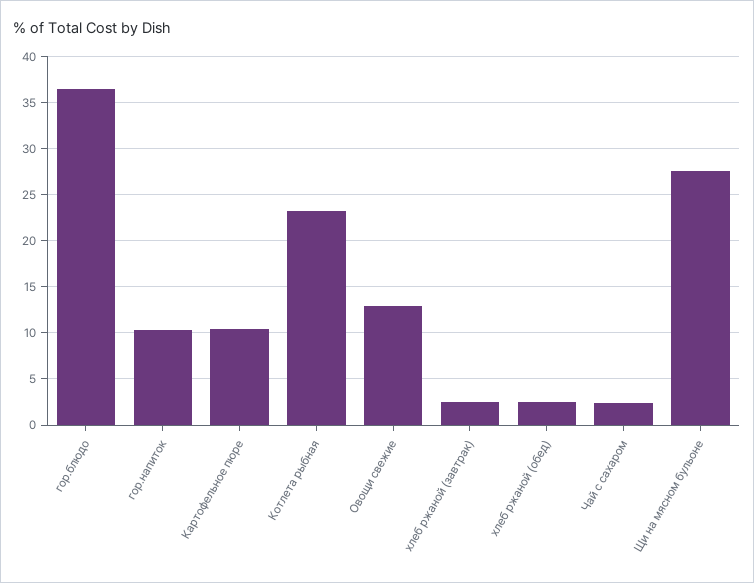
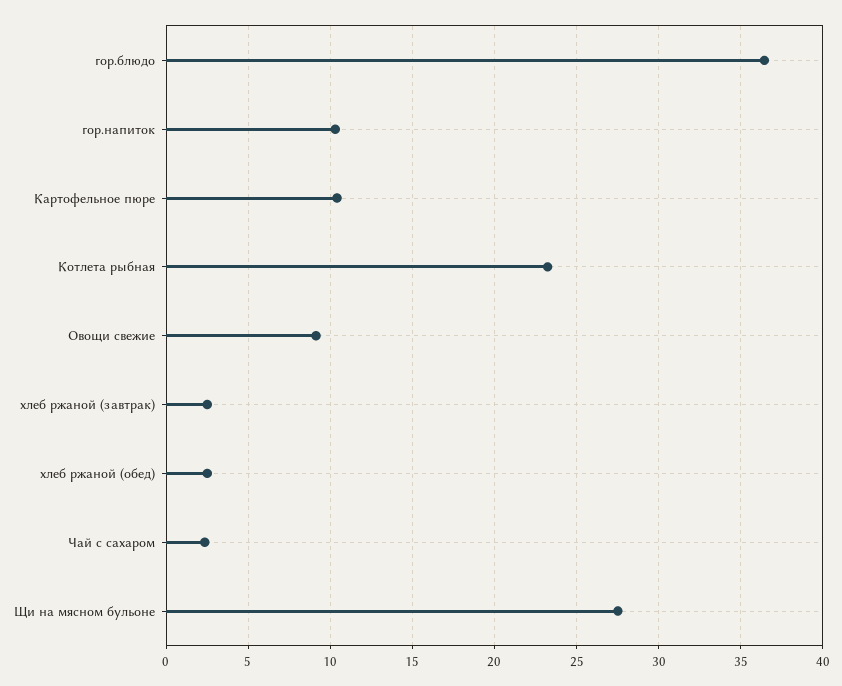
  {
    "гор.блюдо": 36.5,
    "гор.напиток": 10.5,
    "Картофельное пюре": 10.5,
    "Котлета рыбная": 23,
-   "Овощи свежие": 13,
+   "Овощи свежие": 9,
    "хлеб ржаной (завтрак)": 2.5,
    "хлеб ржаной (обед)": 2.5,
    "Чай с сахаром": 2.5,
    "Щи на мясном бульоне": 27.5
  }

